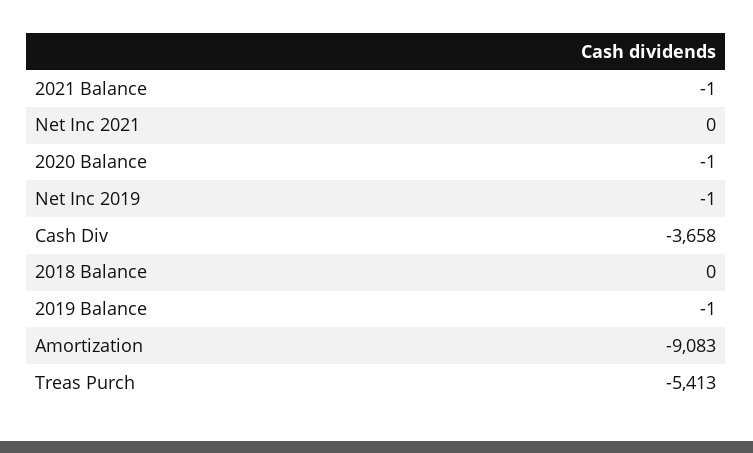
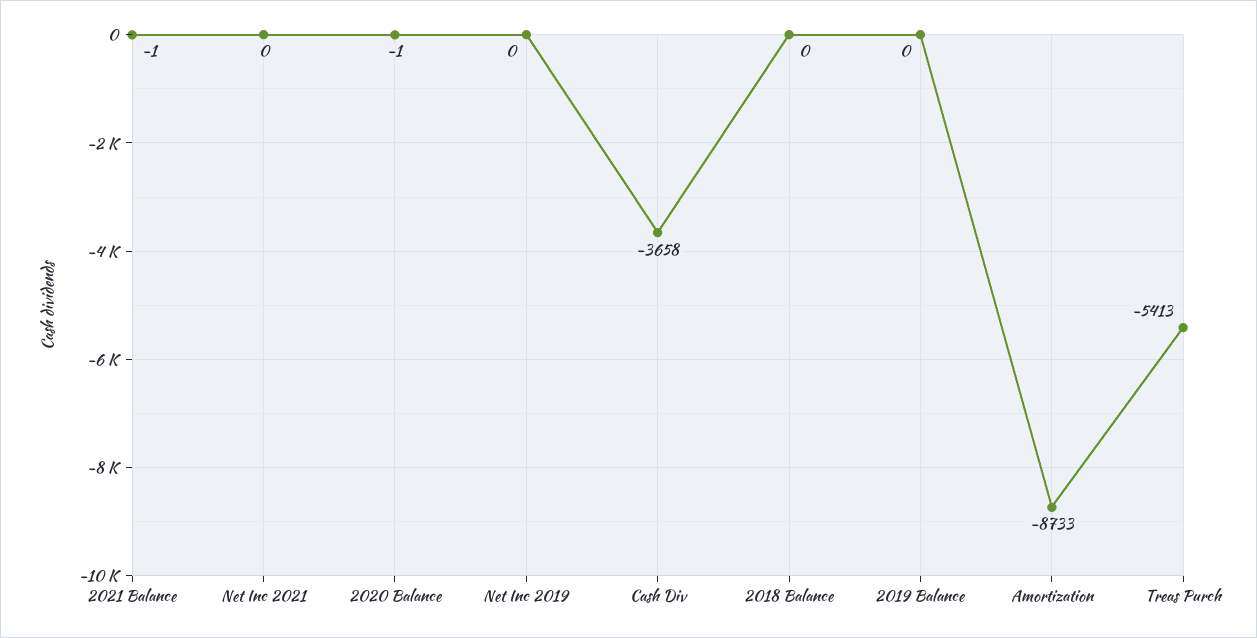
  {
    "2021 Balance": -1,
    "Net Inc 2021": 0,
    "2020 Balance": -1,
-   "Net Inc 2019": -1,
+   "Net Inc 2019": 0,
    "Cash Div": -3658,
    "2018 Balance": 0,
-   "2019 Balance": -1,
+   "2019 Balance": 0,
-   "Amortization": -9083,
+   "Amortization": -8733,
    "Treas Purch": -5413
  }

